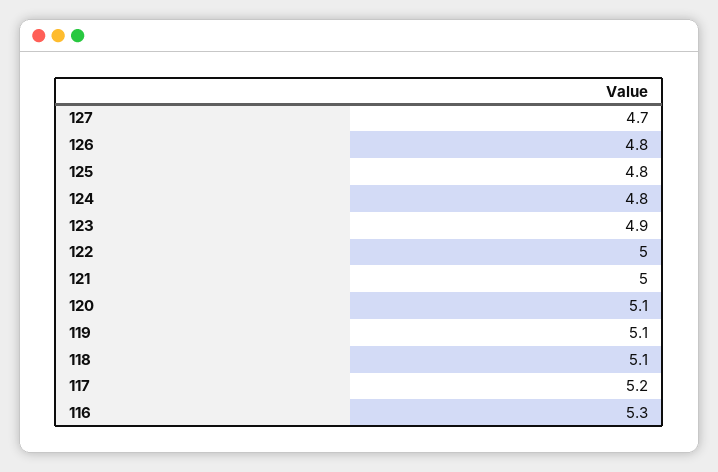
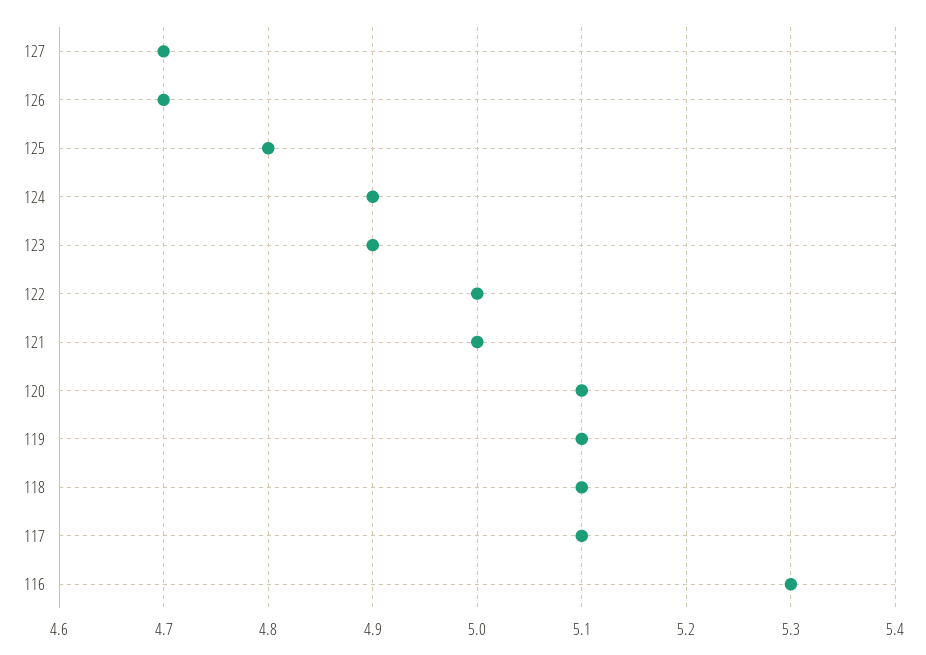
  {
    "127": 4.7,
-   "126": 4.8,
+   "126": 4.7,
    "125": 4.8,
-   "124": 4.8,
+   "124": 4.9,
    "123": 4.9,
    "122": 5,
    "121": 5,
    "120": 5.1,
    "119": 5.1,
    "118": 5.1,
-   "117": 5.2,
+   "117": 5.1,
    "116": 5.3
  }

